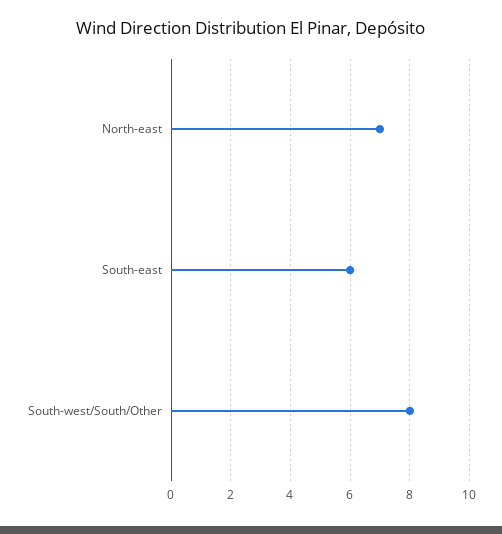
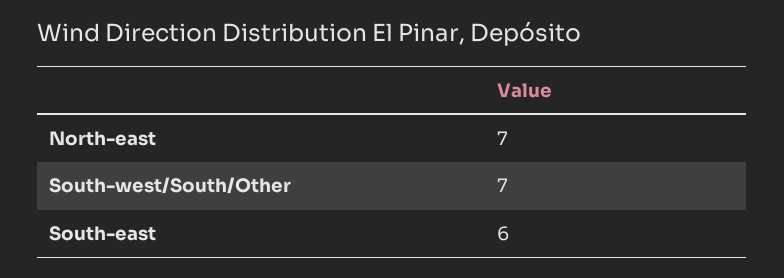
  {
    "North-east": 7,
    "South-east": 6,
-   "South-west/South/Other": 8
+   "South-west/South/Other": 7
  }

